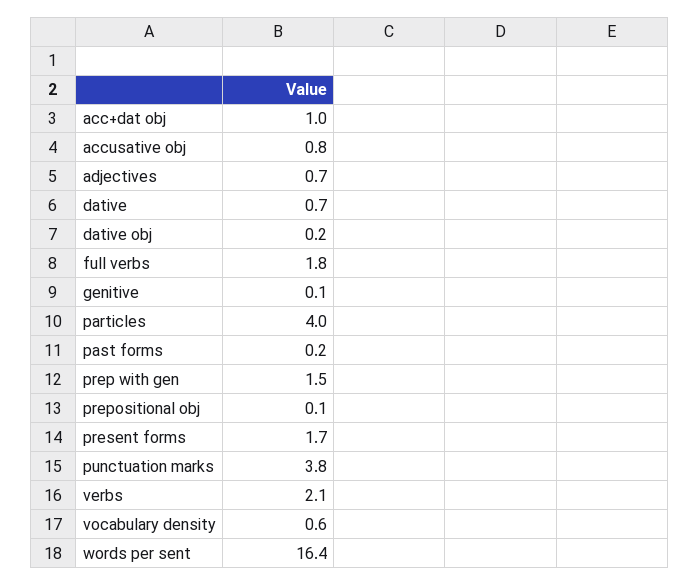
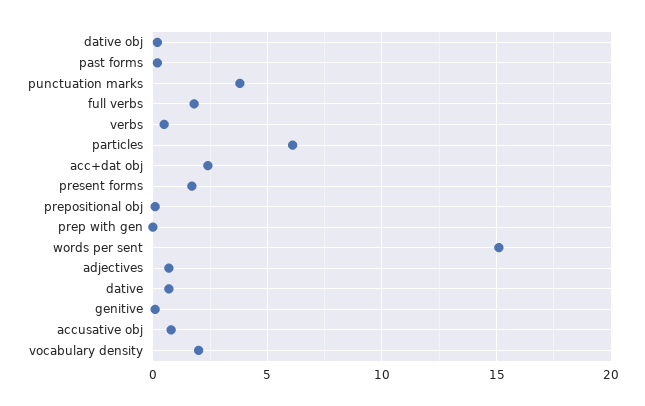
  {
-   "acc+dat obj": 1,
+   "acc+dat obj": 2.5,
    "accusative obj": 0.8,
    "adjectives": 0.7,
    "dative": 0.7,
    "dative obj": 0.2,
    "full verbs": 1.8,
    "genitive": 0.1,
-   "particles": 4,
+   "particles": 6,
    "past forms": 0.2,
-   "prep with gen": 1.5,
+   "prep with gen": 0,
    "prepositional obj": 0.1,
    "present forms": 1.7,
    "punctuation marks": 3.8,
-   "verbs": 2.1,
+   "verbs": 0.5,
-   "vocabulary density": 0.6,
+   "vocabulary density": 2,
-   "words per sent": 16.4
+   "words per sent": 15
  }

